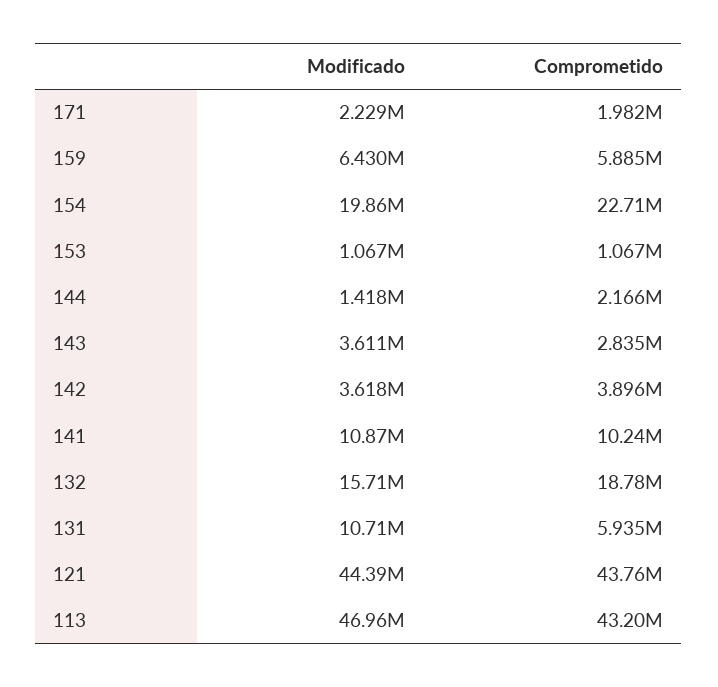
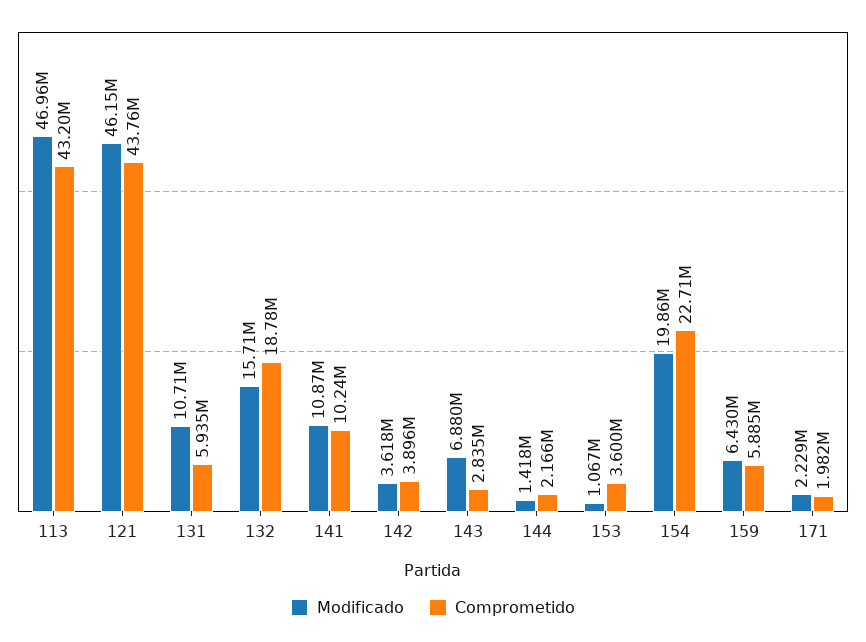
  {
    "Modificado": {
      "171": 2229000,
      "159": 6430000,
      "154": 19860000,
      "153": 1067000,
      "144": 1418000,
-     "143": 3611000,
+     "143": 6880000,
      "142": 3618000,
      "141": 10870000,
      "132": 15710000,
      "131": 10710000,
-     "121": 44390000,
+     "121": 46150000,
      "113": 46960000
    },
    "Comprometido": {
      "171": 1982000,
      "159": 5885000,
      "154": 22710000,
-     "153": 1067000,
+     "153": 3600000,
      "144": 2166000,
      "143": 2835000,
      "142": 3896000,
      "141": 10240000,
      "132": 18780000,
      "131": 5935000,
      "121": 43760000,
      "113": 43200000
    }
  }

